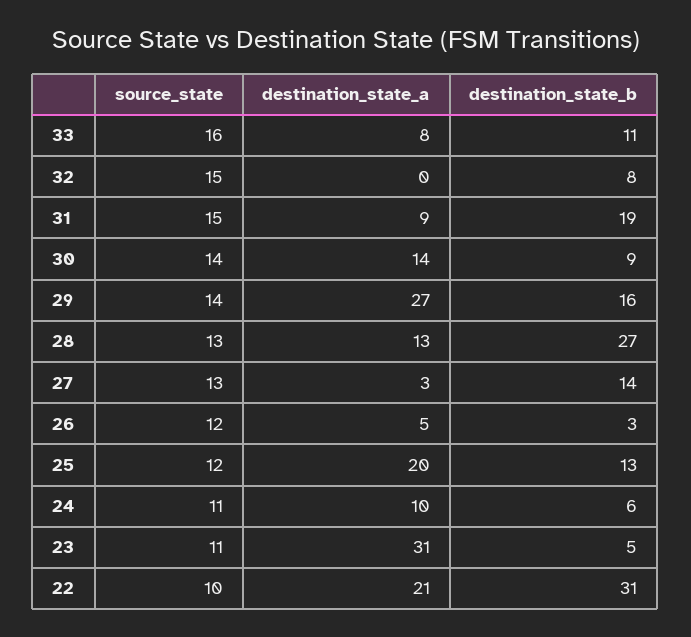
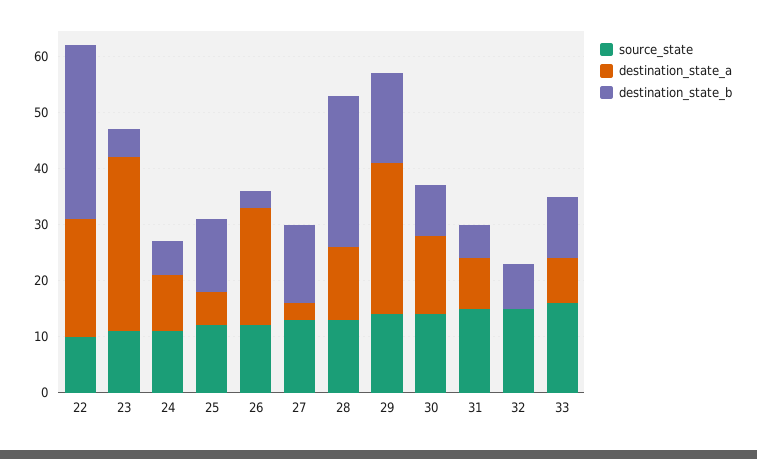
  {
    "source_state": {
      "33": 16,
      "32": 15,
      "31": 15,
      "30": 14,
      "29": 14,
      "28": 13,
      "27": 13,
      "26": 12,
      "25": 12,
      "24": 11,
      "23": 11,
      "22": 10
    },
    "destination_state_a": {
      "33": 8,
      "32": 0,
      "31": 9,
      "30": 14,
      "29": 27,
      "28": 13,
      "27": 3,
-     "26": 5,
+     "26": 20,
-     "25": 20,
+     "25": 5,
      "24": 10,
      "23": 31,
      "22": 21
    },
    "destination_state_b": {
      "33": 11,
      "32": 8,
-     "31": 19,
+     "31": 5,
      "30": 9,
      "29": 16,
      "28": 27,
      "27": 14,
      "26": 3,
      "25": 13,
      "24": 6,
      "23": 5,
      "22": 31
    }
  }

